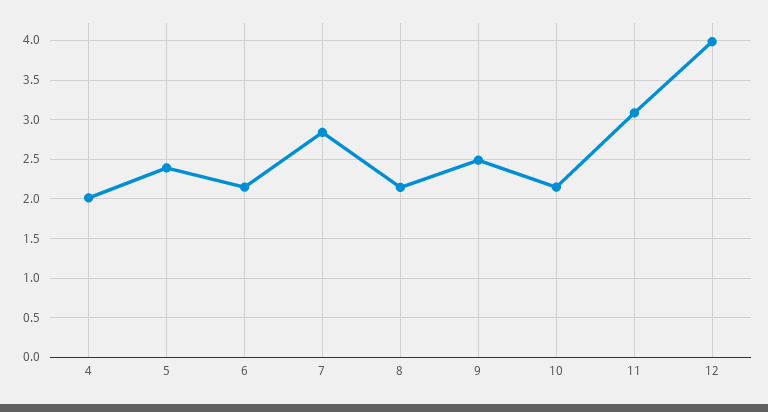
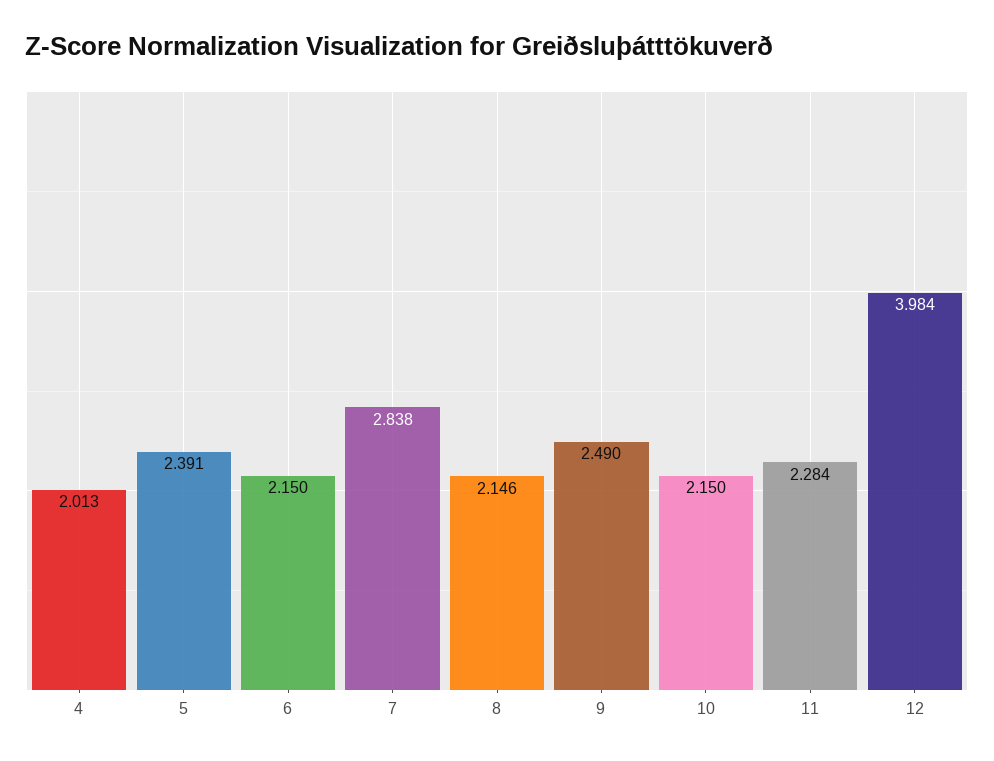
  {
    "4": 2.013,
    "5": 2.391,
    "6": 2.15,
    "7": 2.838,
    "8": 2.146,
    "9": 2.49,
    "10": 2.15,
-   "11": 3.1,
+   "11": 2.284,
    "12": 3.984
  }

